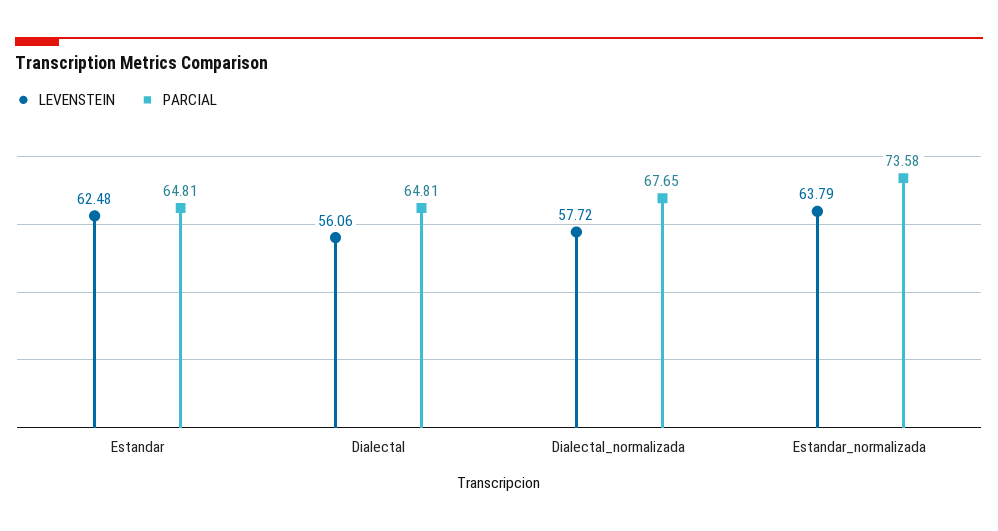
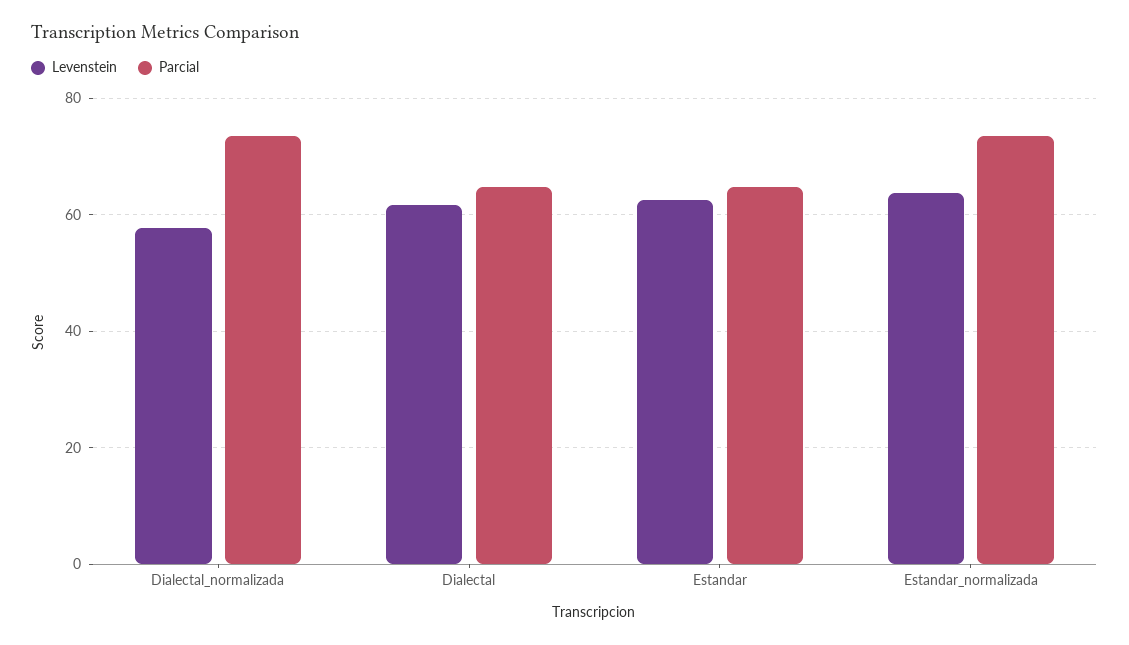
  {
    "LEVENSTEIN": {
      "Estandar": 62.48,
-     "Dialectal": 56.06,
+     "Dialectal": 62,
      "Dialectal_normalizada": 57.72,
      "Estandar_normalizada": 63.79
    },
    "PARCIAL": {
      "Estandar": 64.81,
      "Dialectal": 64.81,
-     "Dialectal_normalizada": 67.65,
+     "Dialectal_normalizada": 74,
      "Estandar_normalizada": 73.58
    }
  }

